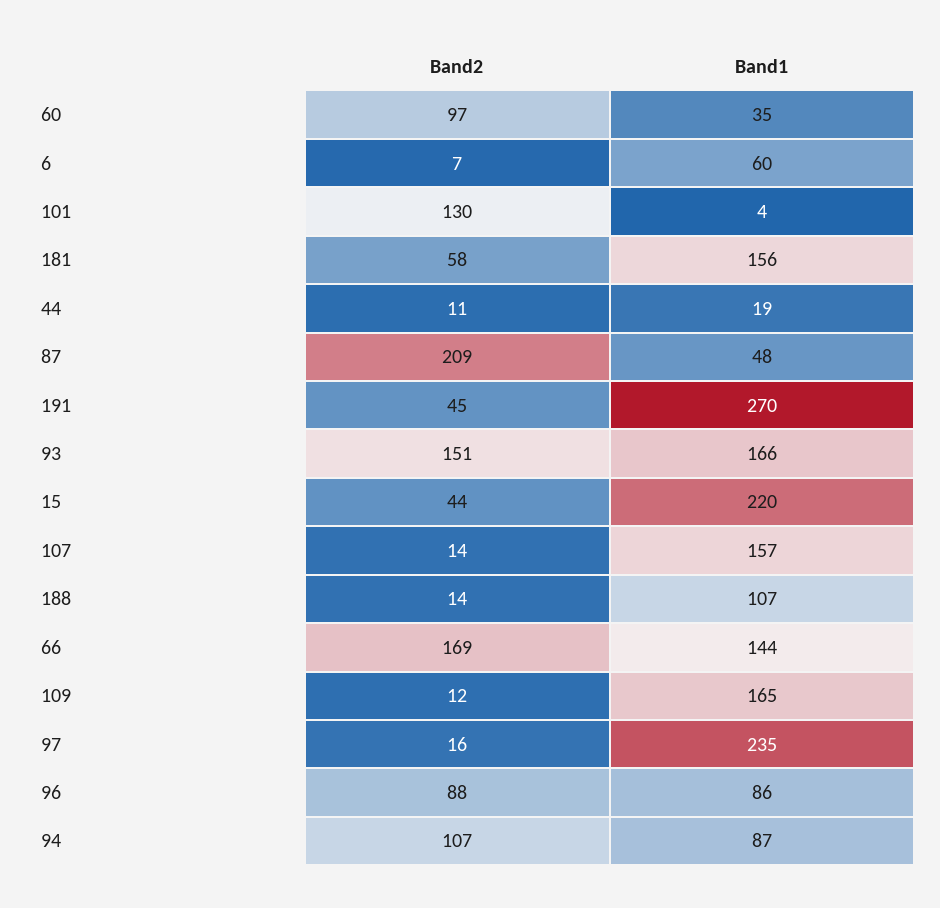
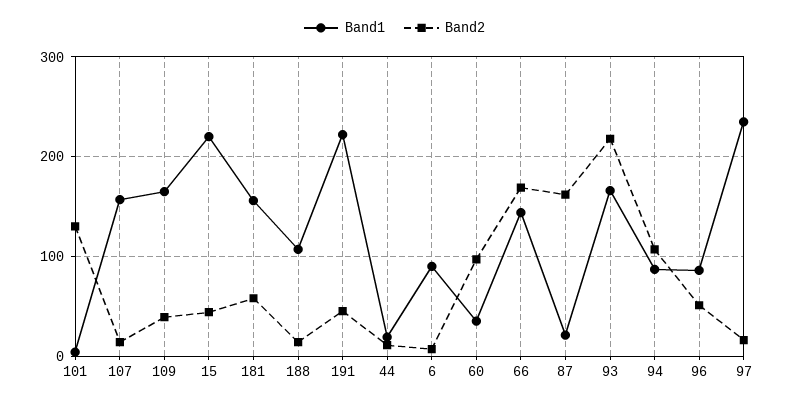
  {
    "Band2": {
      "60": 97,
      "6": 7,
      "101": 130,
      "181": 58,
      "44": 11,
-     "87": 209,
+     "87": 160,
      "191": 45,
-     "93": 151,
+     "93": 220,
      "15": 44,
      "107": 14,
      "188": 14,
      "66": 169,
-     "109": 12,
+     "109": 40,
      "97": 16,
-     "96": 88,
+     "96": 50,
      "94": 107
    },
    "Band1": {
      "60": 35,
-     "6": 60,
+     "6": 90,
      "101": 4,
      "181": 156,
      "44": 19,
-     "87": 48,
+     "87": 20,
-     "191": 270,
+     "191": 220,
      "93": 166,
      "15": 220,
      "107": 157,
      "188": 107,
      "66": 144,
      "109": 165,
      "97": 235,
      "96": 86,
      "94": 87
    }
  }

